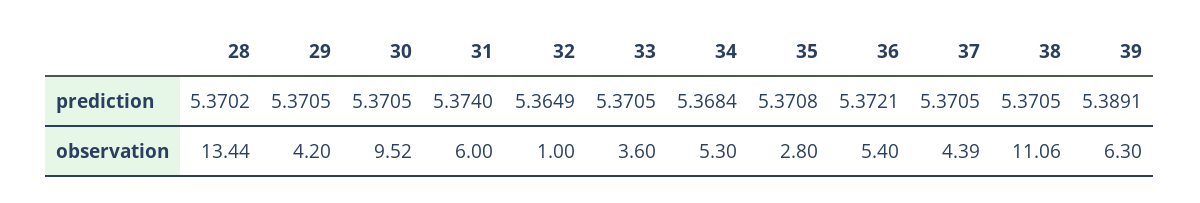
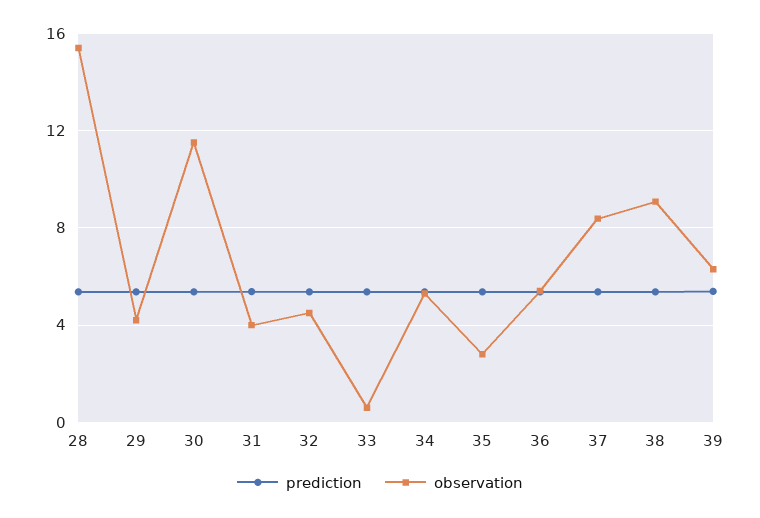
  {
    "prediction": {
      "28": 5.3702,
      "29": 5.3705,
      "30": 5.3705,
      "31": 5.374,
      "32": 5.3649,
      "33": 5.3705,
      "34": 5.3684,
      "35": 5.3708,
      "36": 5.3721,
      "37": 5.3705,
      "38": 5.3705,
      "39": 5.3891
    },
    "observation": {
-     "28": 13.44,
+     "28": 15.5,
      "29": 4.2,
-     "30": 9.52,
+     "30": 11.5,
-     "31": 6,
+     "31": 4,
-     "32": 1,
+     "32": 4.5,
-     "33": 3.6,
+     "33": 0.5,
      "34": 5.3,
      "35": 2.8,
      "36": 5.4,
-     "37": 4.39,
+     "37": 8.5,
-     "38": 11.06,
+     "38": 9,
      "39": 6.3
    }
  }

